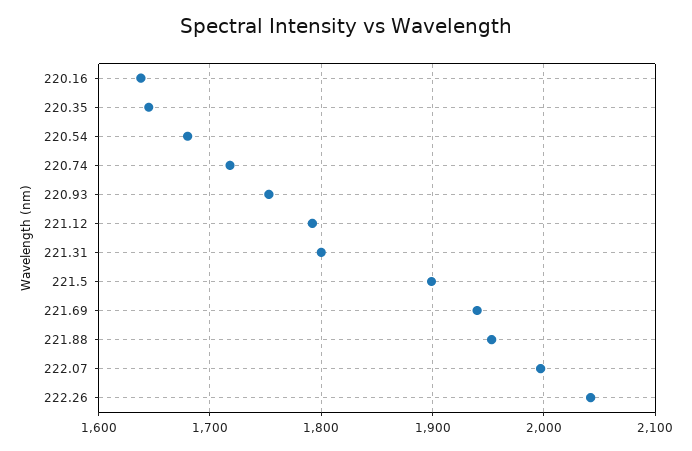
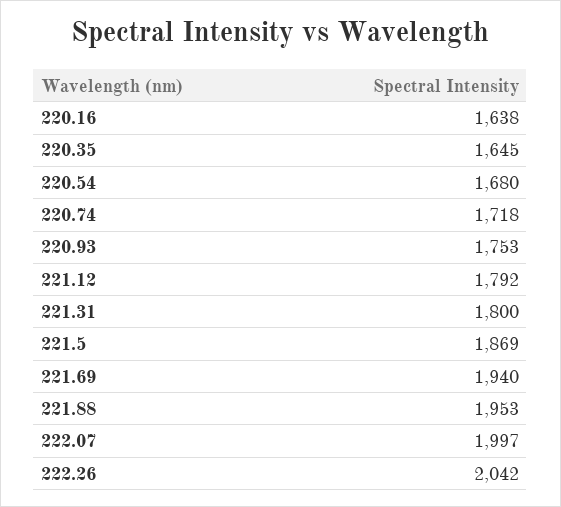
  {
    "220.16": 1638,
    "220.35": 1645,
    "220.54": 1680,
    "220.74": 1718,
    "220.93": 1753,
    "221.12": 1792,
    "221.31": 1800,
-   "221.5": 1900,
+   "221.5": 1869,
    "221.69": 1940,
    "221.88": 1953,
    "222.07": 1997,
    "222.26": 2042
  }

